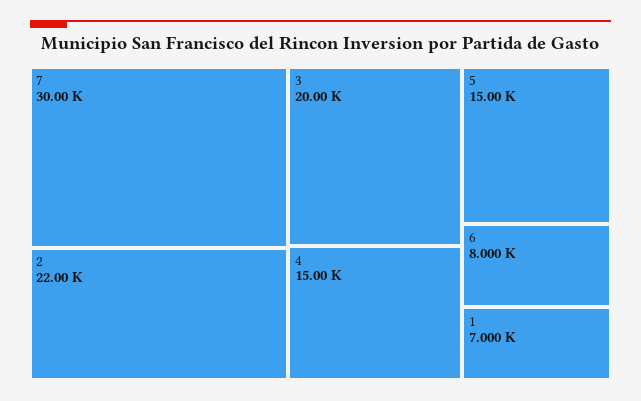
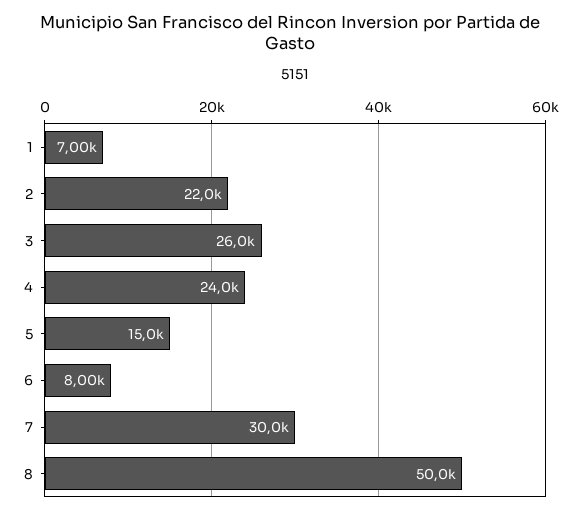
  {
    "7": 30000,
    "2": 22000,
-   "3": 20000,
+   "3": 26000,
-   "4": 15000,
+   "4": 24000,
    "5": 15000,
    "6": 8000,
-   "1": 7000
+   "1": 7000,
+   "8": 50000
  }

